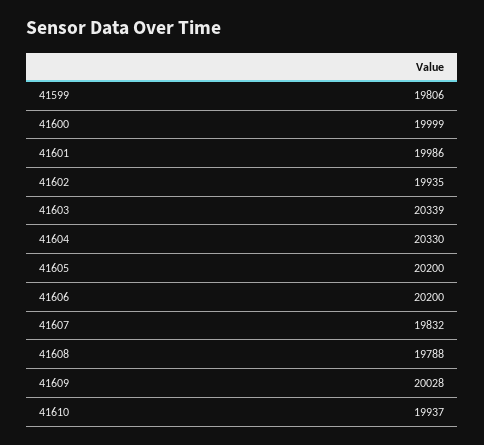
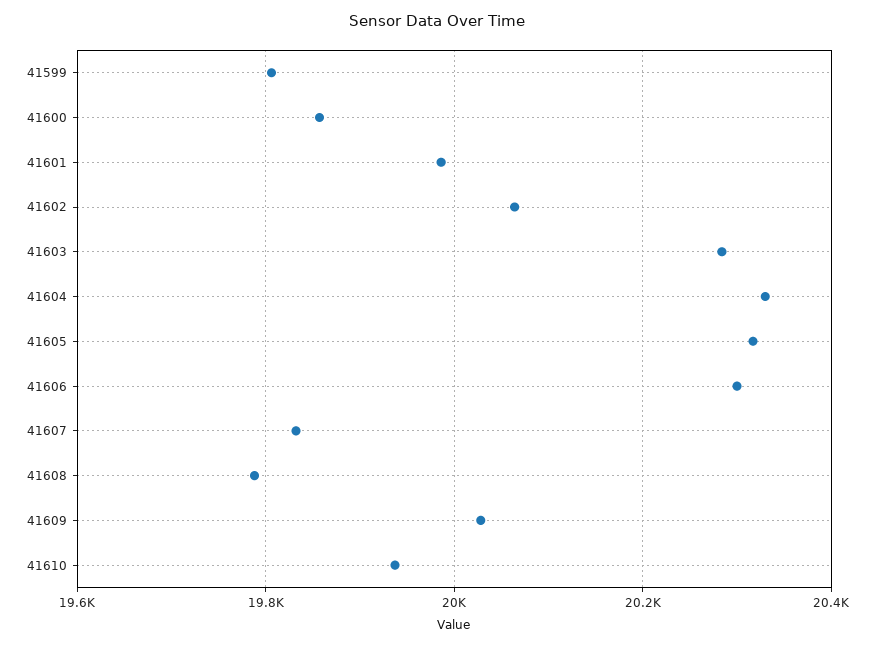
  {
    "41599": 19806,
-   "41600": 19999,
+   "41600": 19860,
    "41601": 19986,
-   "41602": 19935,
+   "41602": 20060,
-   "41603": 20339,
+   "41603": 20280,
    "41604": 20330,
-   "41605": 20200,
+   "41605": 20320,
-   "41606": 20200,
+   "41606": 20300,
    "41607": 19832,
    "41608": 19788,
    "41609": 20028,
    "41610": 19937
  }

